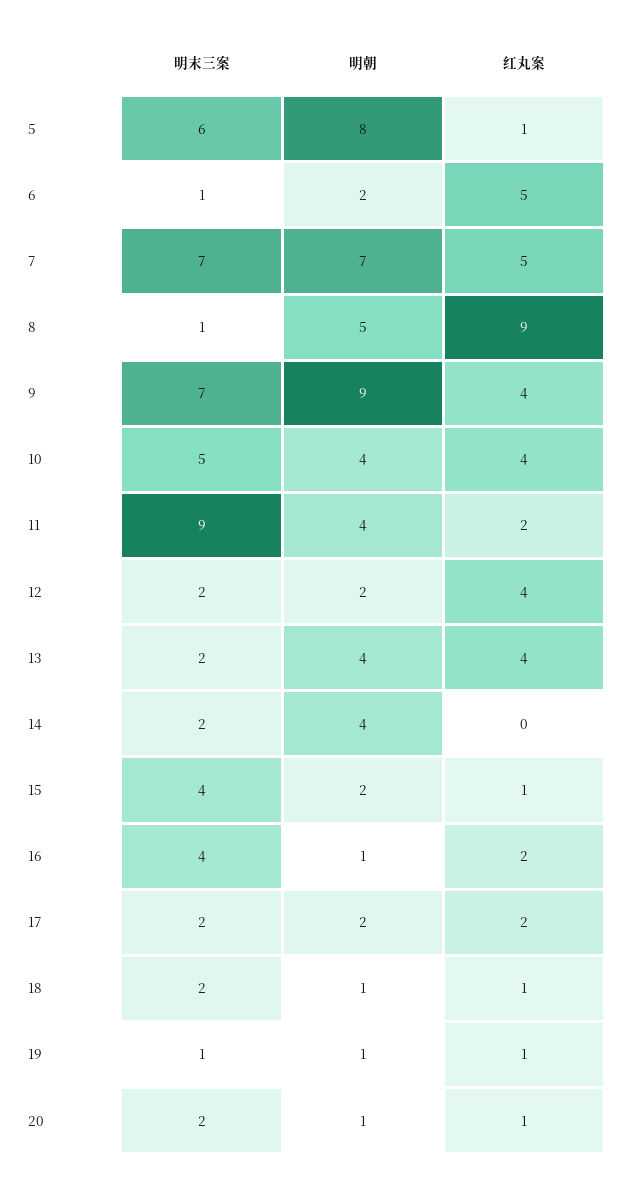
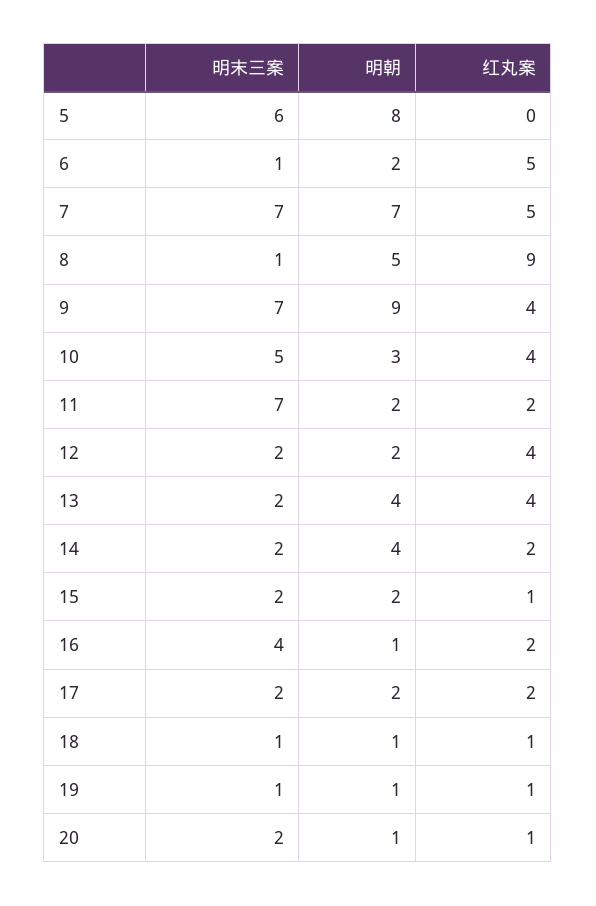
  {
    "明末三案": {
      "5": 6,
      "6": 1,
      "7": 7,
      "8": 1,
      "9": 7,
      "10": 5,
-     "11": 9,
+     "11": 7,
      "12": 2,
      "13": 2,
      "14": 2,
-     "15": 4,
+     "15": 2,
      "16": 4,
      "17": 2,
-     "18": 2,
+     "18": 1,
      "19": 1,
      "20": 2
    },
    "明朝": {
      "5": 8,
      "6": 2,
      "7": 7,
      "8": 5,
      "9": 9,
-     "10": 4,
+     "10": 3,
-     "11": 4,
+     "11": 2,
      "12": 2,
      "13": 4,
      "14": 4,
      "15": 2,
      "16": 1,
      "17": 2,
      "18": 1,
      "19": 1,
      "20": 1
    },
    "红丸案": {
-     "5": 1,
+     "5": 0,
      "6": 5,
      "7": 5,
      "8": 9,
      "9": 4,
      "10": 4,
      "11": 2,
      "12": 4,
      "13": 4,
-     "14": 0,
+     "14": 2,
      "15": 1,
      "16": 2,
      "17": 2,
      "18": 1,
      "19": 1,
      "20": 1
    }
  }

